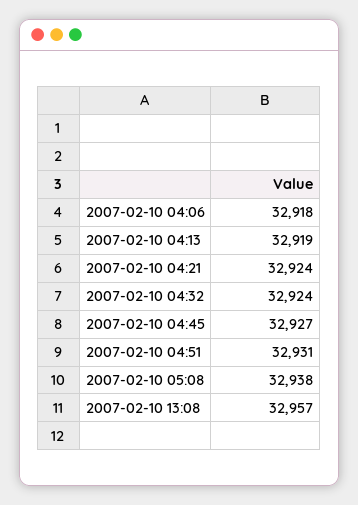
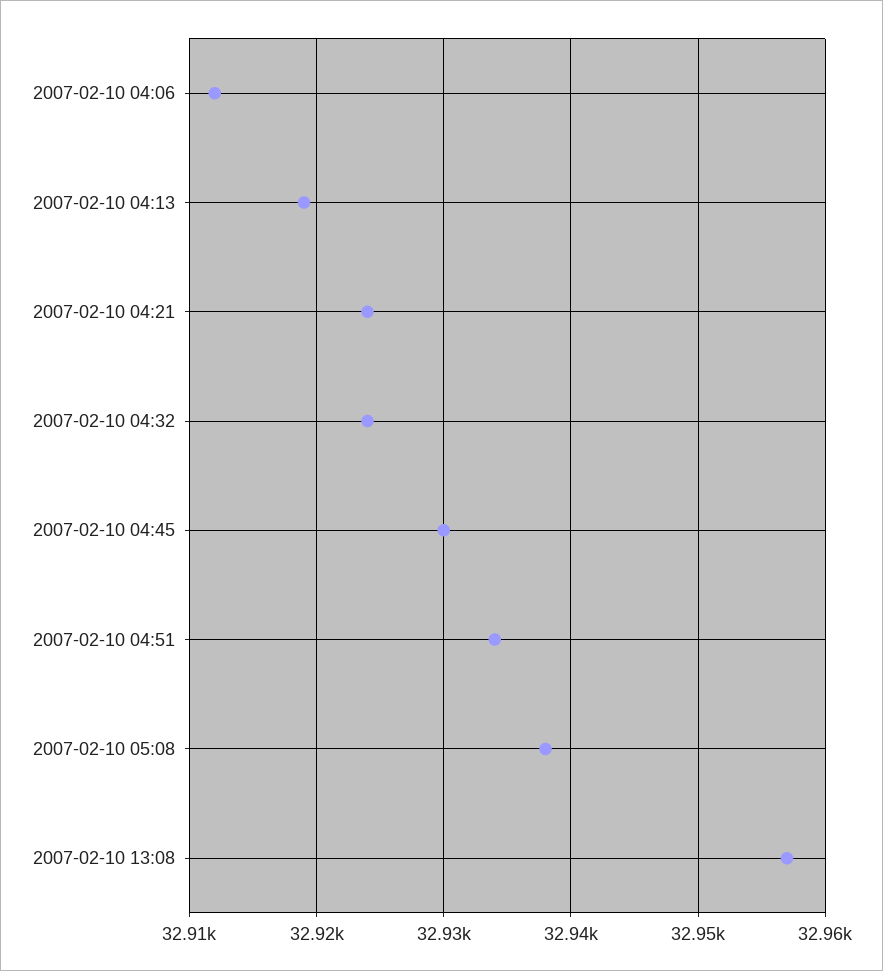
  {
-   "2007-02-10 04:06": 32918,
+   "2007-02-10 04:06": 32912,
    "2007-02-10 04:13": 32919,
    "2007-02-10 04:21": 32924,
    "2007-02-10 04:32": 32924,
-   "2007-02-10 04:45": 32927,
+   "2007-02-10 04:45": 32930,
-   "2007-02-10 04:51": 32931,
+   "2007-02-10 04:51": 32934,
    "2007-02-10 05:08": 32938,
    "2007-02-10 13:08": 32957
  }

